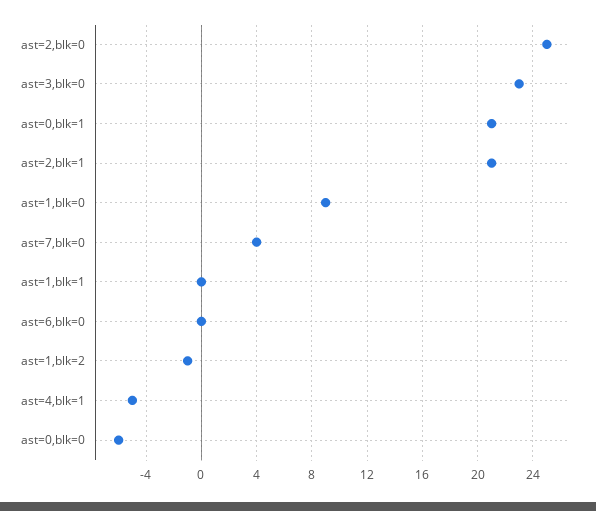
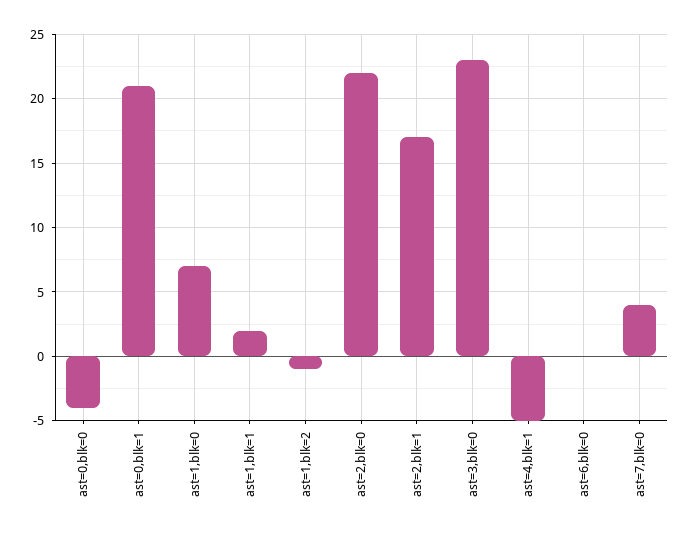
  {
-   "ast=2,blk=0": 25,
+   "ast=2,blk=0": 22,
    "ast=3,blk=0": 23,
    "ast=0,blk=1": 21,
-   "ast=2,blk=1": 21,
+   "ast=2,blk=1": 17,
-   "ast=1,blk=0": 9,
+   "ast=1,blk=0": 7,
    "ast=7,blk=0": 4,
-   "ast=1,blk=1": 0,
+   "ast=1,blk=1": 2,
    "ast=6,blk=0": 0,
    "ast=1,blk=2": -1,
    "ast=4,blk=1": -5,
-   "ast=0,blk=0": -6
+   "ast=0,blk=0": -4
  }

